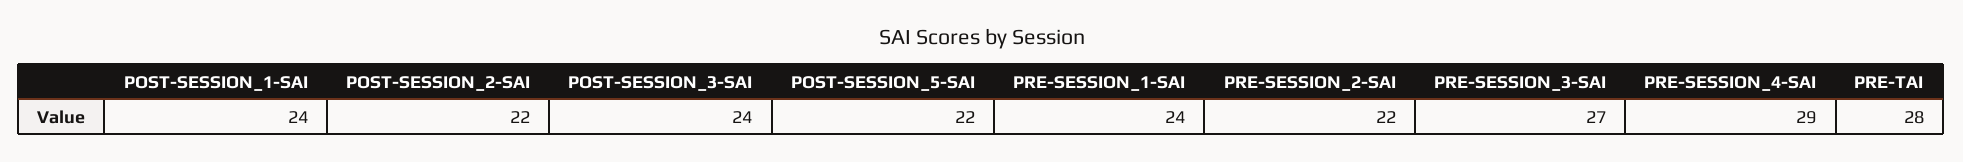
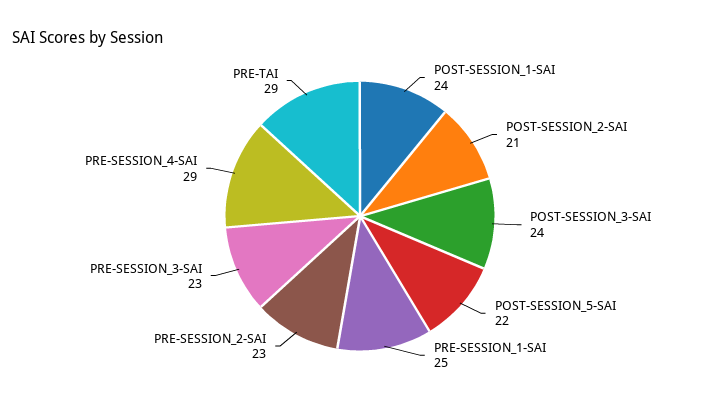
  {
    "POST-SESSION_1-SAI": 24,
-   "POST-SESSION_2-SAI": 22,
+   "POST-SESSION_2-SAI": 21,
    "POST-SESSION_3-SAI": 24,
    "POST-SESSION_5-SAI": 22,
-   "PRE-SESSION_1-SAI": 24,
+   "PRE-SESSION_1-SAI": 25,
-   "PRE-SESSION_2-SAI": 22,
+   "PRE-SESSION_2-SAI": 23,
-   "PRE-SESSION_3-SAI": 27,
+   "PRE-SESSION_3-SAI": 23,
    "PRE-SESSION_4-SAI": 29,
-   "PRE-TAI": 28
+   "PRE-TAI": 29
  }

